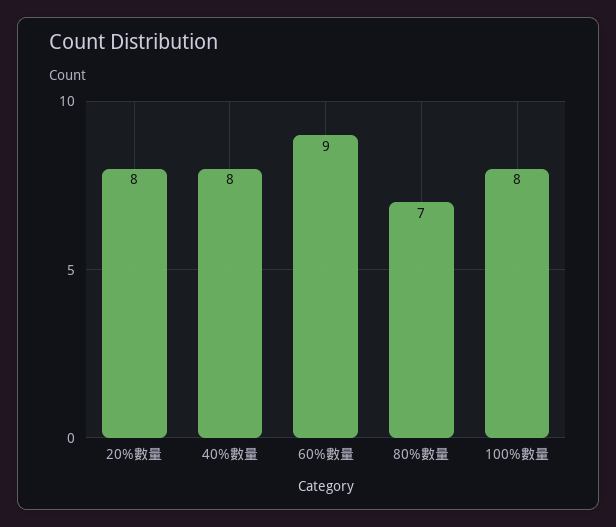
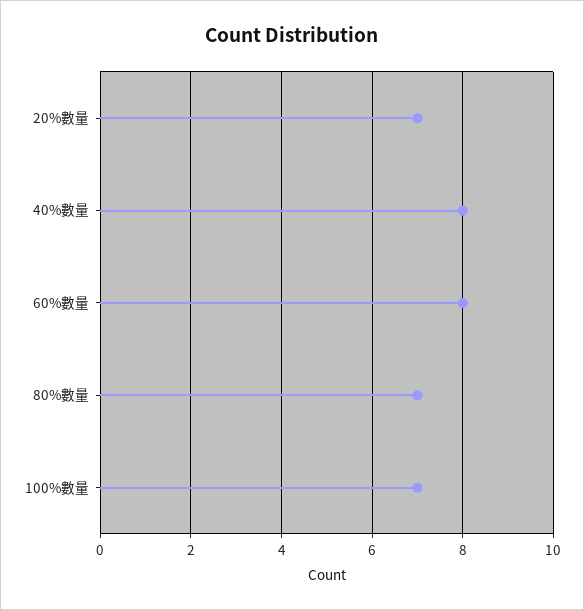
  {
-   "20%數量": 8,
+   "20%數量": 7,
    "40%數量": 8,
-   "60%數量": 9,
+   "60%數量": 8,
    "80%數量": 7,
-   "100%數量": 8
+   "100%數量": 7
  }

